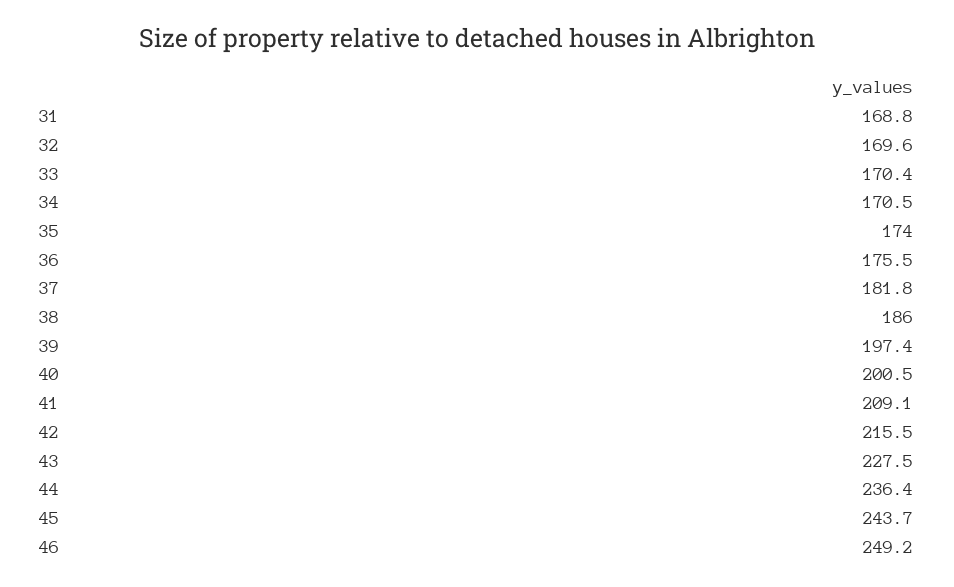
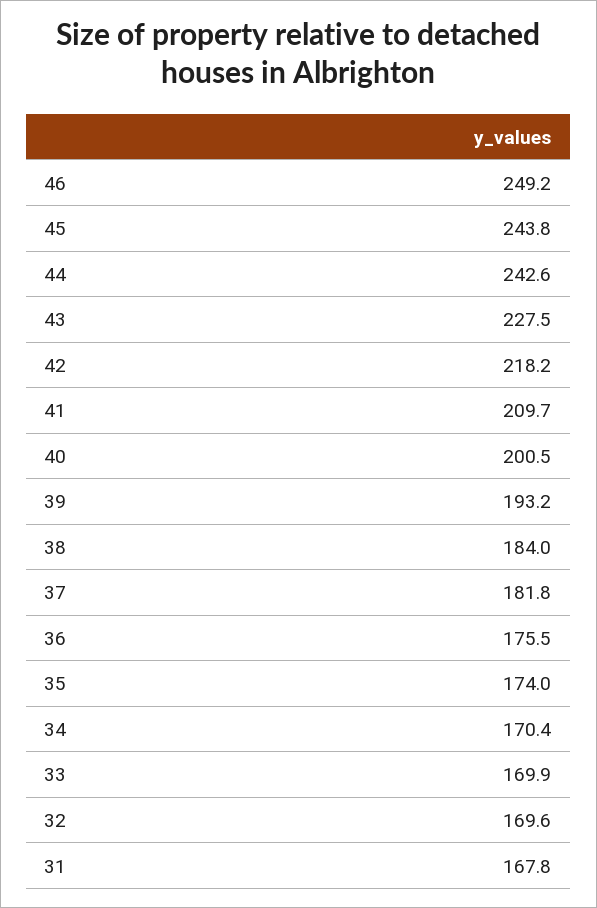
  {
-   "31": 168.8,
+   "31": 167.8,
    "32": 169.6,
-   "33": 170.4,
+   "33": 169.9,
-   "34": 170.5,
+   "34": 170.4,
    "35": 174,
    "36": 175.5,
    "37": 181.8,
-   "38": 186,
+   "38": 184,
-   "39": 197.4,
+   "39": 193.2,
    "40": 200.5,
-   "41": 209.1,
+   "41": 209.7,
-   "42": 215.5,
+   "42": 218.2,
    "43": 227.5,
-   "44": 236.4,
+   "44": 242.6,
-   "45": 243.7,
+   "45": 243.8,
    "46": 249.2
  }

